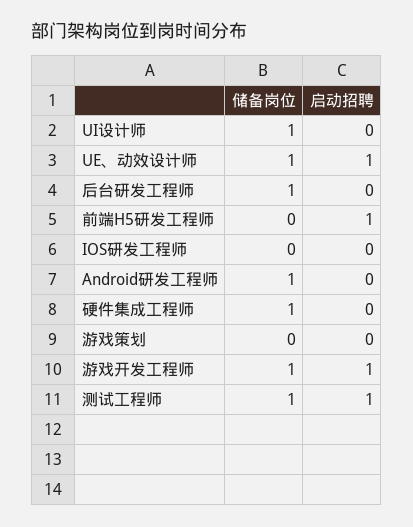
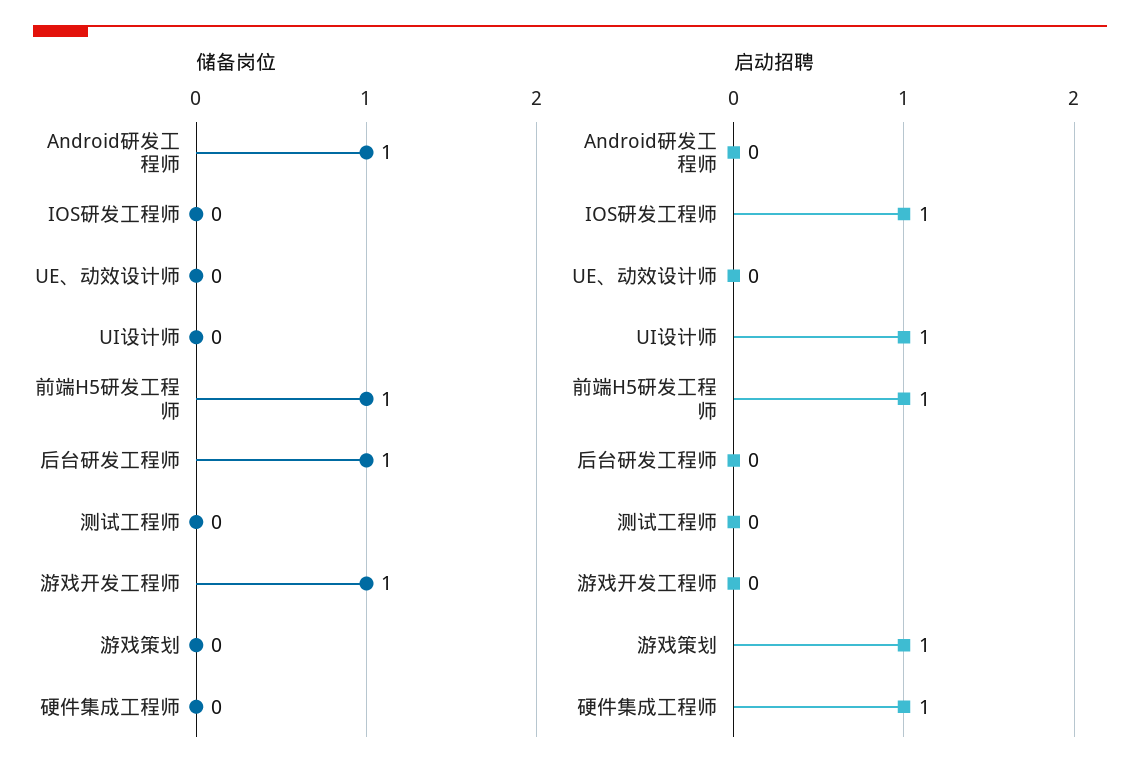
  {
    "储备岗位": {
-     "UI设计师": 1,
+     "UI设计师": 0,
-     "UE、动效设计师": 1,
+     "UE、动效设计师": 0,
      "后台研发工程师": 1,
-     "前端H5研发工程师": 0,
+     "前端H5研发工程师": 1,
      "IOS研发工程师": 0,
      "Android研发工程师": 1,
-     "硬件集成工程师": 1,
+     "硬件集成工程师": 0,
      "游戏策划": 0,
      "游戏开发工程师": 1,
-     "测试工程师": 1
+     "测试工程师": 0
    },
    "启动招聘": {
-     "UI设计师": 0,
+     "UI设计师": 1,
-     "UE、动效设计师": 1,
+     "UE、动效设计师": 0,
      "后台研发工程师": 0,
      "前端H5研发工程师": 1,
-     "IOS研发工程师": 0,
+     "IOS研发工程师": 1,
      "Android研发工程师": 0,
-     "硬件集成工程师": 0,
+     "硬件集成工程师": 1,
-     "游戏策划": 0,
+     "游戏策划": 1,
-     "游戏开发工程师": 1,
+     "游戏开发工程师": 0,
-     "测试工程师": 1
+     "测试工程师": 0
    }
  }

